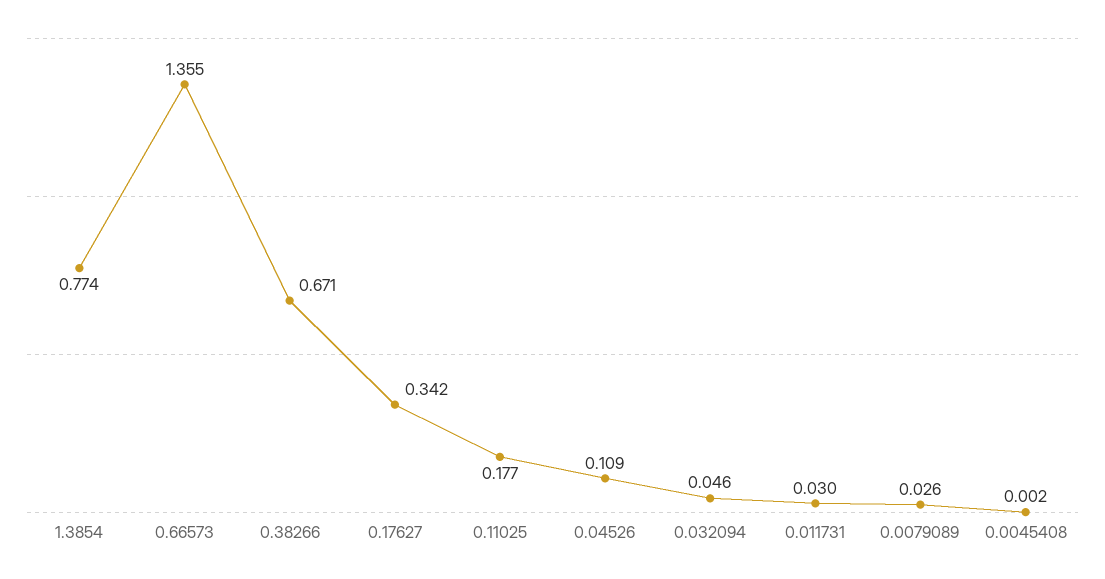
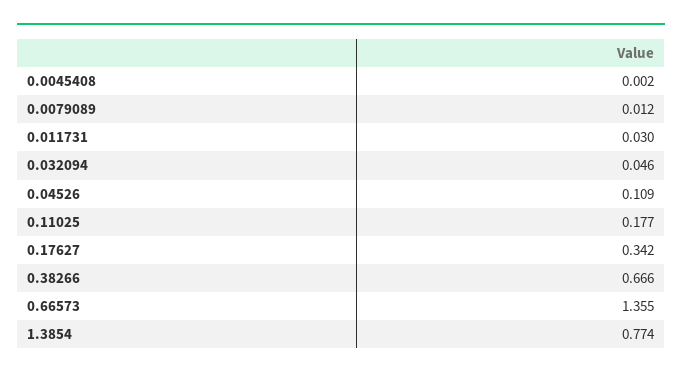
  {
    "1.3854": 0.774,
    "0.66573": 1.355,
-   "0.38266": 0.671,
+   "0.38266": 0.666,
    "0.17627": 0.342,
    "0.11025": 0.177,
    "0.04526": 0.109,
    "0.032094": 0.046,
    "0.011731": 0.03,
-   "0.0079089": 0.026,
+   "0.0079089": 0.012,
    "0.0045408": 0.002
  }

